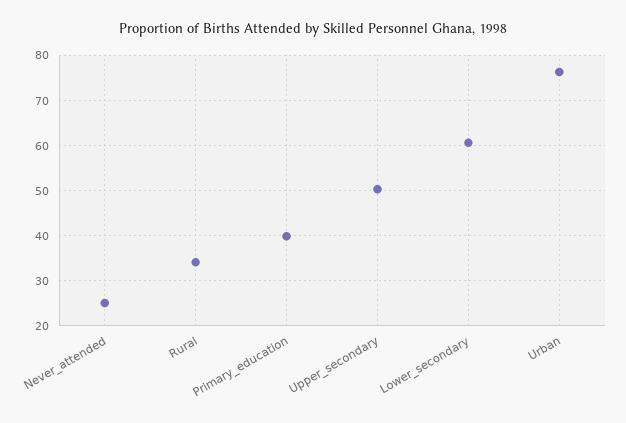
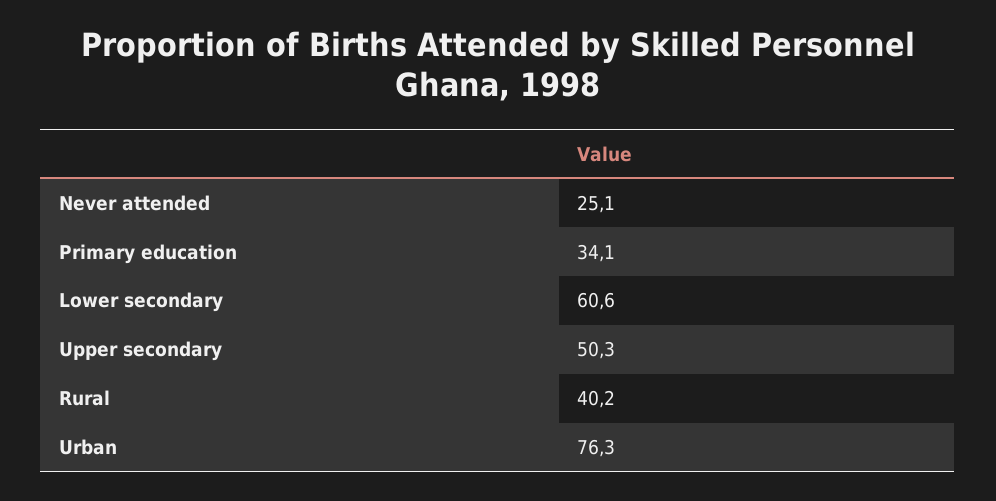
  {
    "Never_attended": 25.1,
-   "Rural": 34,
+   "Rural": 40.2,
-   "Primary_education": 40,
+   "Primary_education": 34.1,
    "Upper_secondary": 50.3,
    "Lower_secondary": 60.6,
    "Urban": 76.3
  }

